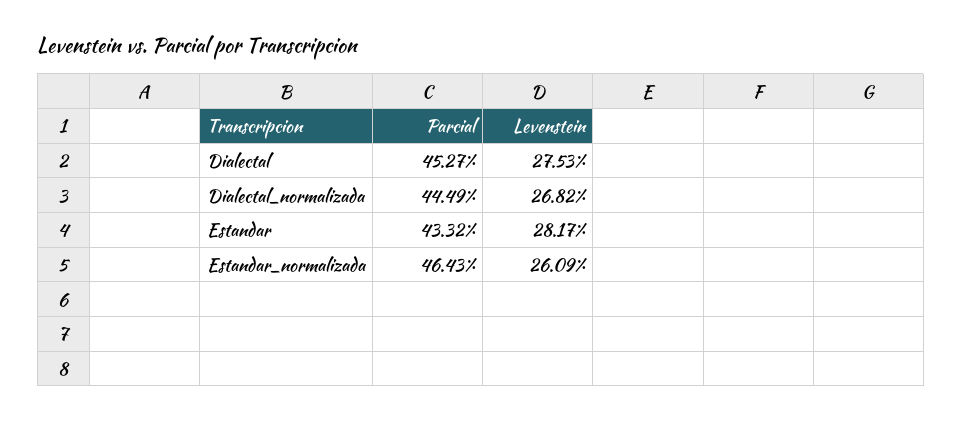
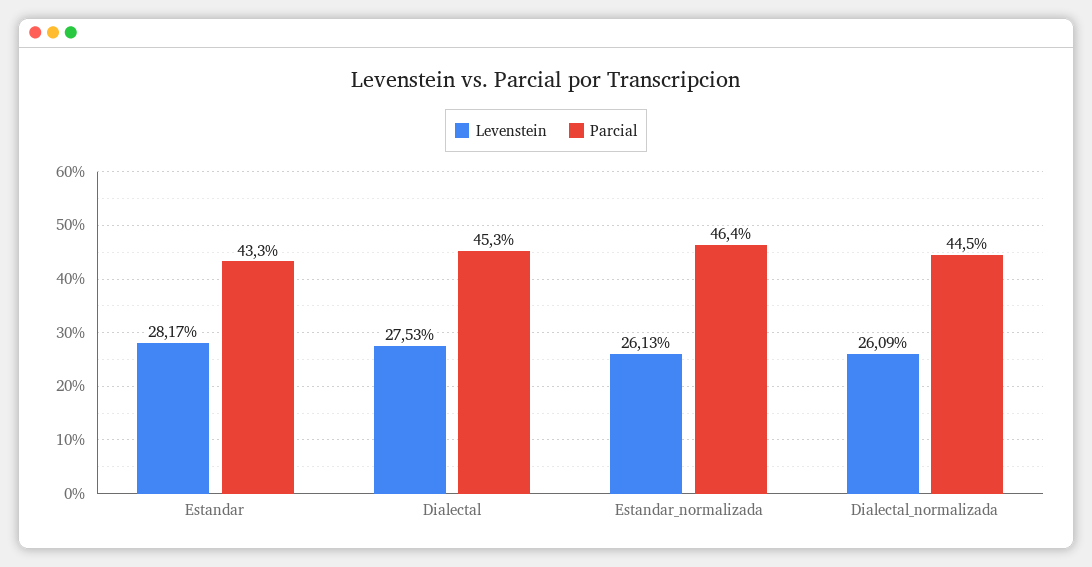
  {
    "Parcial": {
      "Dialectal": 45.27,
      "Dialectal_normalizada": 44.49,
      "Estandar": 43.32,
      "Estandar_normalizada": 46.43
    },
    "Levenstein": {
      "Dialectal": 27.53,
-     "Dialectal_normalizada": 26.82,
+     "Dialectal_normalizada": 26.09,
      "Estandar": 28.17,
-     "Estandar_normalizada": 26.09
+     "Estandar_normalizada": 26.13
    }
  }

